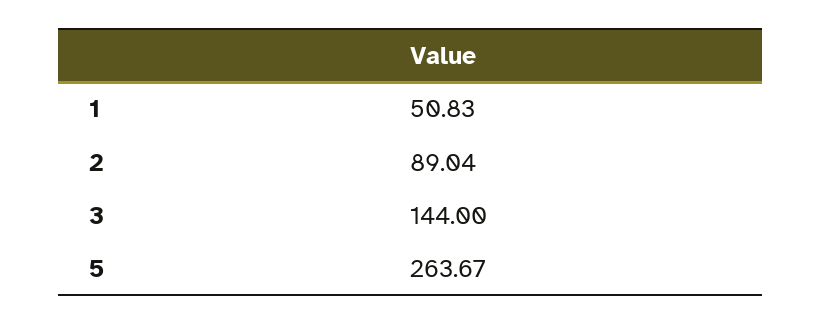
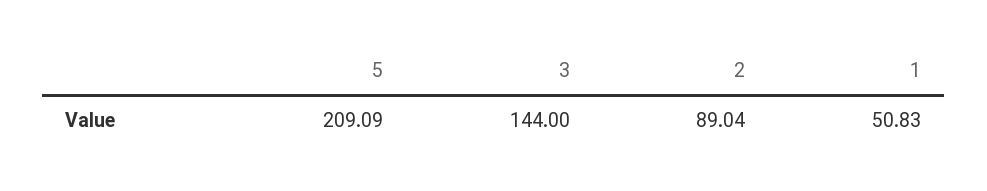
  {
    "1": 50.83,
    "2": 89.04,
    "3": 144,
-   "5": 263.67
+   "5": 209.09
  }

